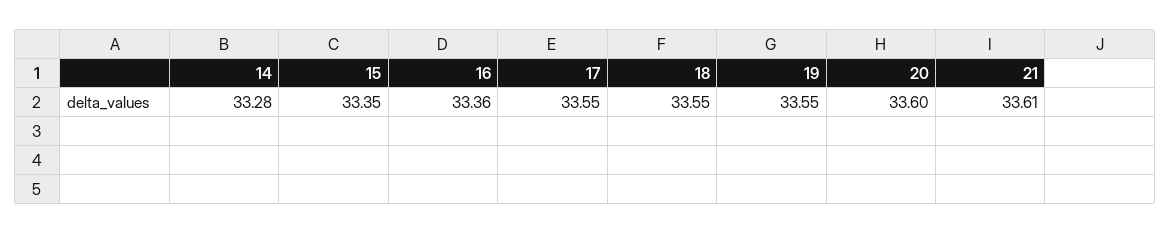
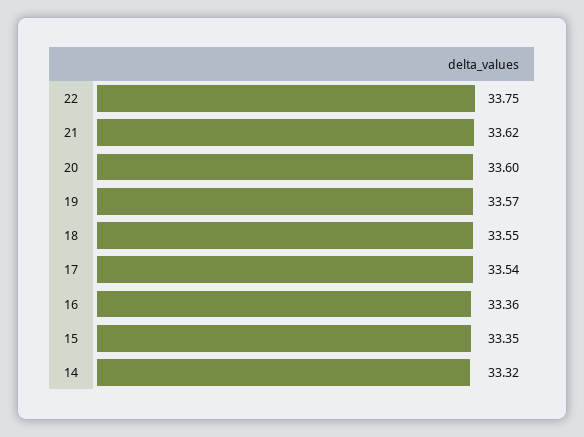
  {
-   "14": 33.28,
+   "14": 33.32,
    "15": 33.35,
    "16": 33.36,
-   "17": 33.55,
+   "17": 33.54,
    "18": 33.55,
-   "19": 33.55,
+   "19": 33.57,
    "20": 33.6,
-   "21": 33.61
+   "21": 33.62,
+   "22": 33.75
  }

